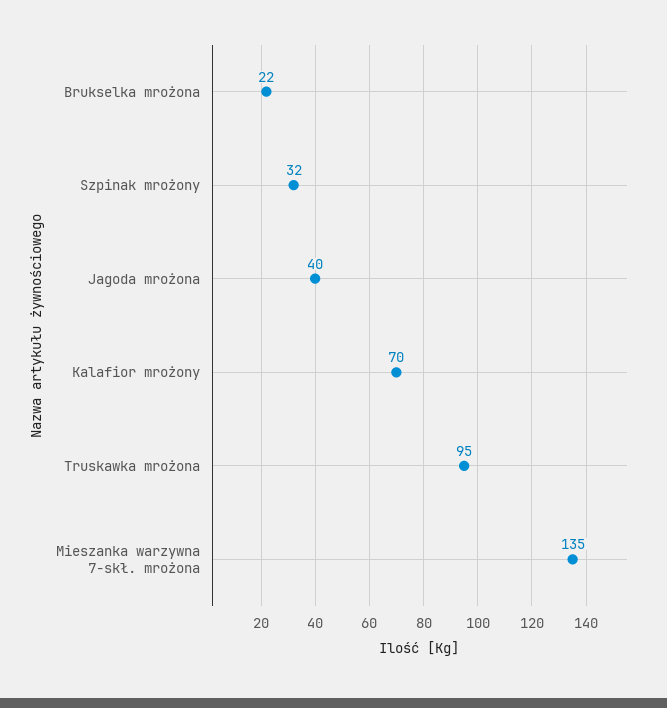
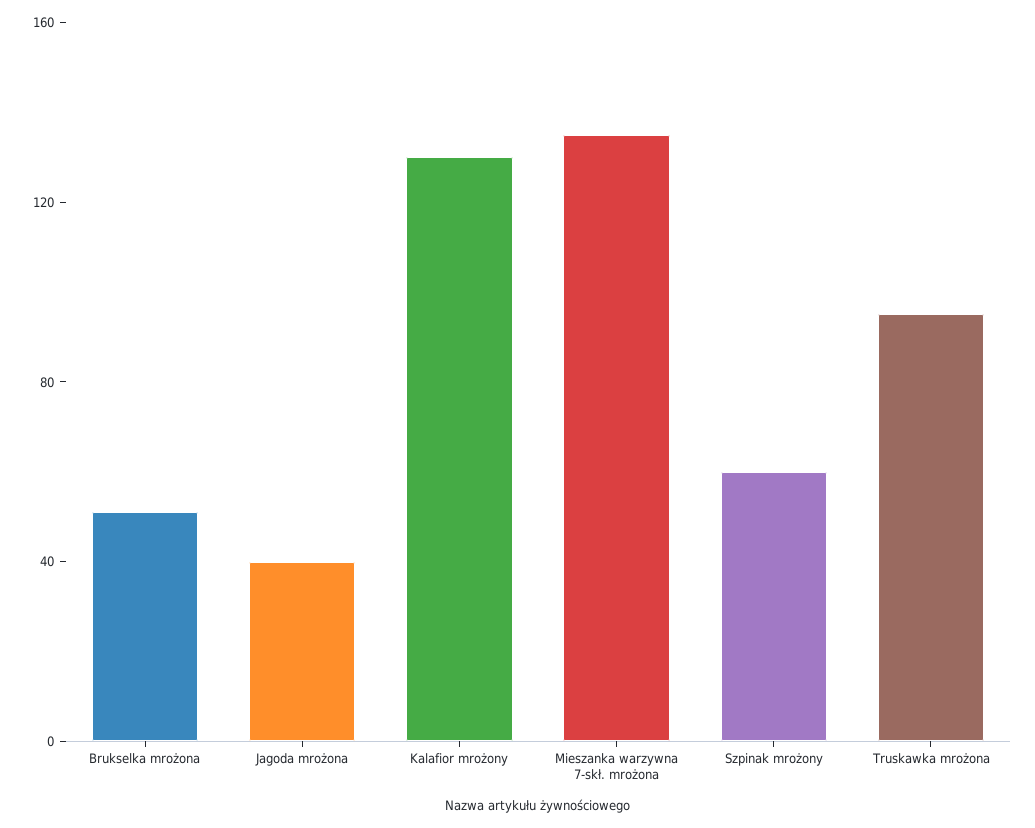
  {
-   "Brukselka mrożona": 22,
+   "Brukselka mrożona": 50,
-   "Szpinak mrożony": 32,
+   "Szpinak mrożony": 60,
    "Jagoda mrożona": 40,
-   "Kalafior mrożony": 70,
+   "Kalafior mrożony": 130,
    "Truskawka mrożona": 95,
    "Mieszanka warzywna 7-skł. mrożona": 135
  }

